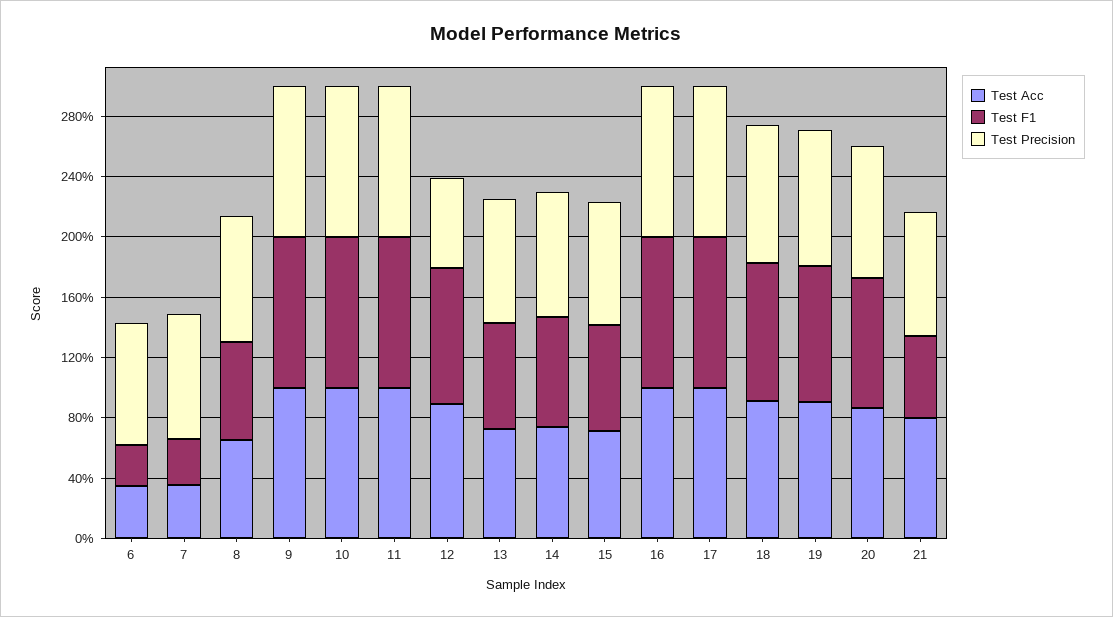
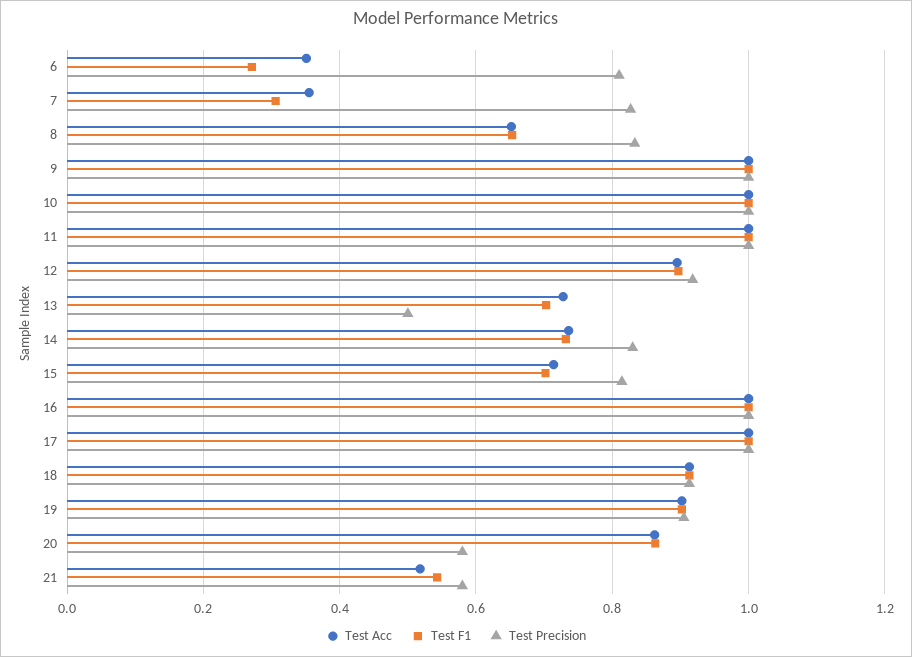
  {
    "Test Acc": {
      "6": 0.36,
      "7": 0.36,
      "8": 0.66,
      "9": 1,
      "10": 1,
      "11": 1,
      "12": 0.9,
      "13": 0.72,
      "14": 0.74,
      "15": 0.72,
      "16": 1,
      "17": 1,
      "18": 0.92,
      "19": 0.9,
      "20": 0.86,
-     "21": 0.8
+     "21": 0.52
    },
    "Test F1": {
      "6": 0.28,
      "7": 0.3,
      "8": 0.66,
      "9": 1,
      "10": 1,
      "11": 1,
      "12": 0.9,
      "13": 0.7,
      "14": 0.74,
      "15": 0.7,
      "16": 1,
      "17": 1,
      "18": 0.92,
      "19": 0.9,
      "20": 0.86,
      "21": 0.54
    },
    "Test Precision": {
      "6": 0.82,
      "7": 0.82,
      "8": 0.84,
      "9": 1,
      "10": 1,
      "11": 1,
-     "12": 0.6,
+     "12": 0.92,
-     "13": 0.8,
+     "13": 0.5,
      "14": 0.84,
      "15": 0.82,
      "16": 1,
      "17": 1,
      "18": 0.92,
      "19": 0.9,
-     "20": 0.9,
+     "20": 0.58,
-     "21": 0.8
+     "21": 0.58
    }
  }

